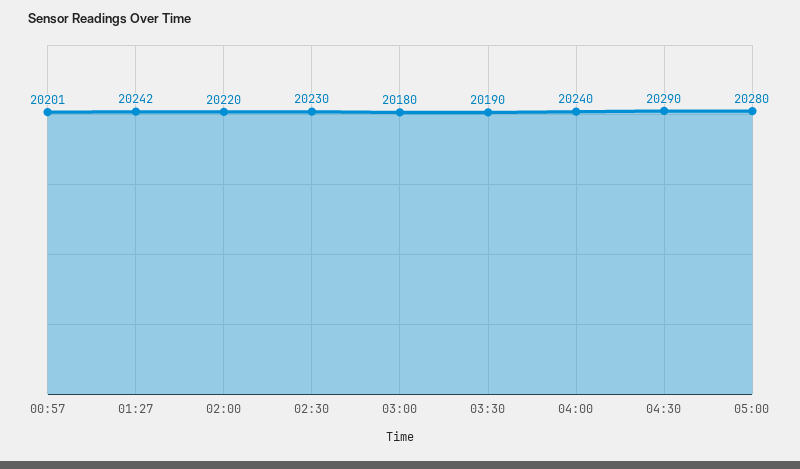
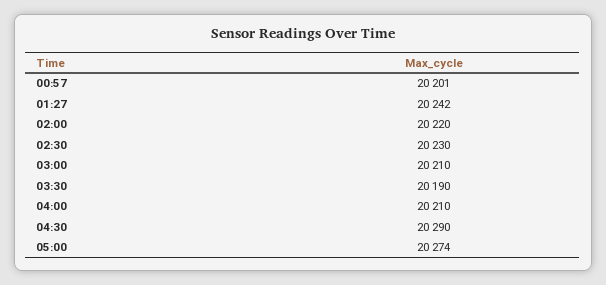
  {
    "00:57": 20201,
    "01:27": 20242,
    "02:00": 20220,
    "02:30": 20230,
-   "03:00": 20180,
+   "03:00": 20210,
    "03:30": 20190,
-   "04:00": 20240,
+   "04:00": 20210,
    "04:30": 20290,
-   "05:00": 20280
+   "05:00": 20274
  }

